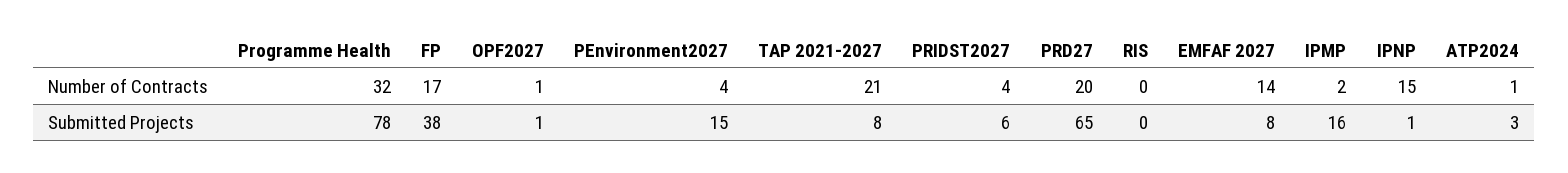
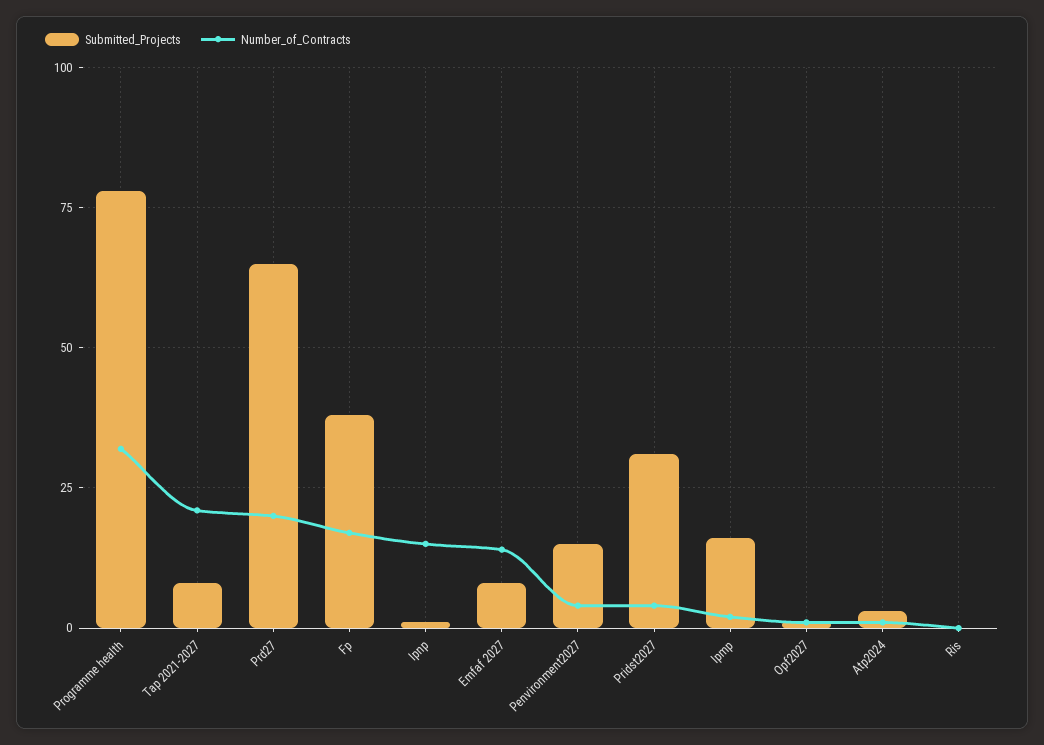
  {
    "Number of Contracts": {
      "Programme Health": 32,
      "FP": 17,
      "OPF2027": 1,
      "PEnvironment2027": 4,
      "TAP 2021-2027": 21,
      "PRIDST2027": 4,
      "PRD27": 20,
      "RIS": 0,
      "EMFAF 2027": 14,
      "IPMP": 2,
      "IPNP": 15,
      "ATP2024": 1
    },
    "Submitted Projects": {
      "Programme Health": 78,
      "FP": 38,
      "OPF2027": 1,
      "PEnvironment2027": 15,
      "TAP 2021-2027": 8,
-     "PRIDST2027": 6,
+     "PRIDST2027": 30,
      "PRD27": 65,
      "RIS": 0,
      "EMFAF 2027": 8,
      "IPMP": 16,
      "IPNP": 1,
      "ATP2024": 3
    }
  }

